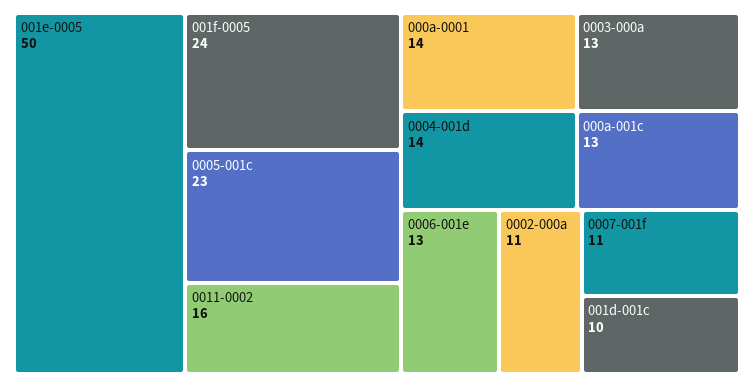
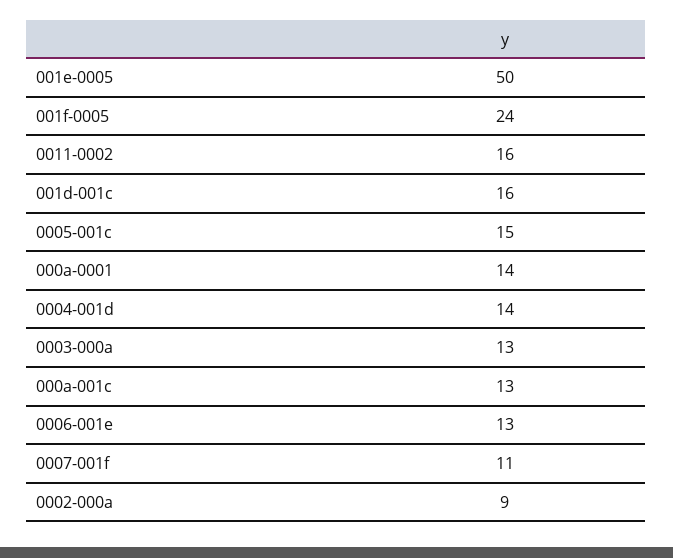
  {
    "001e-0005": 50,
    "001f-0005": 24,
-   "0005-001c": 23,
+   "0005-001c": 15,
    "0011-0002": 16,
    "000a-0001": 14,
    "0004-001d": 14,
    "0003-000a": 13,
    "000a-001c": 13,
    "0006-001e": 13,
-   "0002-000a": 11,
+   "0002-000a": 9,
    "0007-001f": 11,
-   "001d-001c": 10
+   "001d-001c": 16
  }

